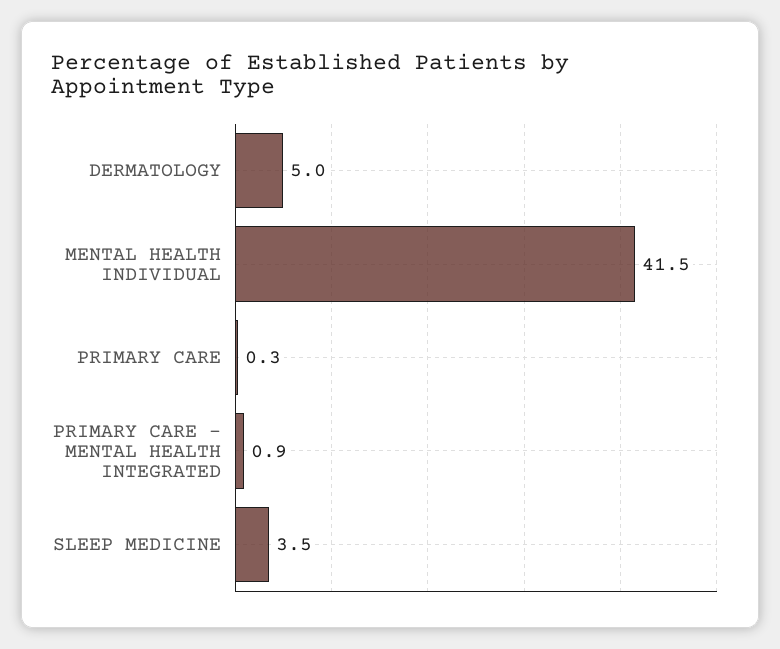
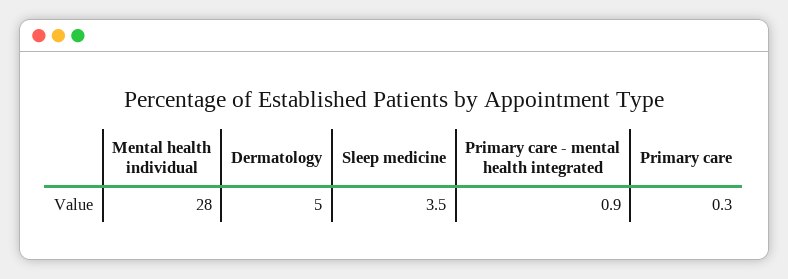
  {
    "DERMATOLOGY": 5,
-   "MENTAL HEALTH INDIVIDUAL": 41.5,
+   "MENTAL HEALTH INDIVIDUAL": 28,
    "PRIMARY CARE": 0.3,
    "PRIMARY CARE - MENTAL HEALTH INTEGRATED": 0.9,
    "SLEEP MEDICINE": 3.5
  }

